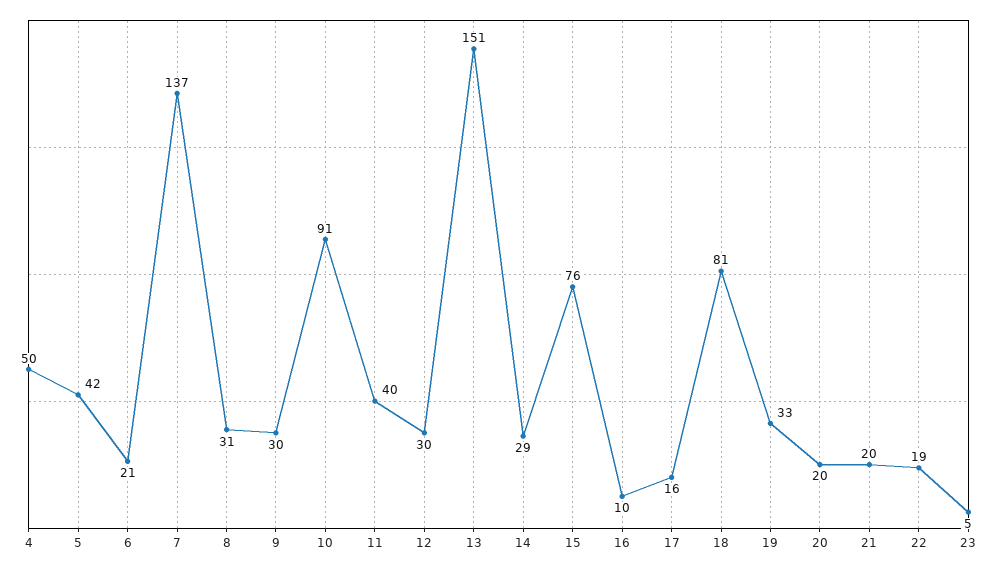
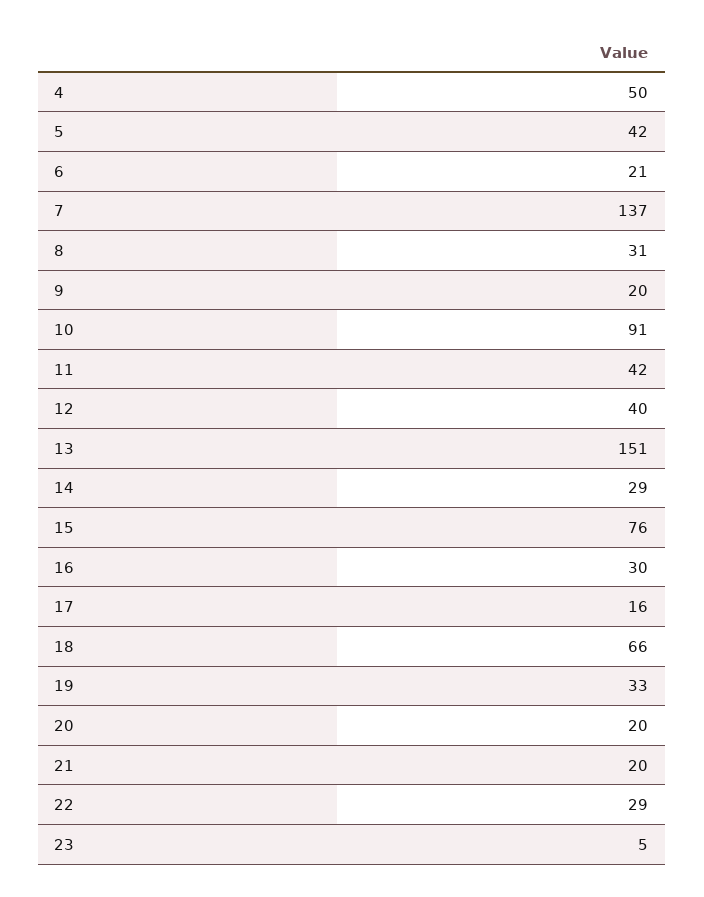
  {
    "4": 50,
    "5": 42,
    "6": 21,
    "7": 137,
    "8": 31,
-   "9": 30,
+   "9": 20,
    "10": 91,
-   "11": 40,
+   "11": 42,
-   "12": 30,
+   "12": 40,
    "13": 151,
    "14": 29,
    "15": 76,
-   "16": 10,
+   "16": 30,
    "17": 16,
-   "18": 81,
+   "18": 66,
    "19": 33,
    "20": 20,
    "21": 20,
-   "22": 19,
+   "22": 29,
    "23": 5
  }

